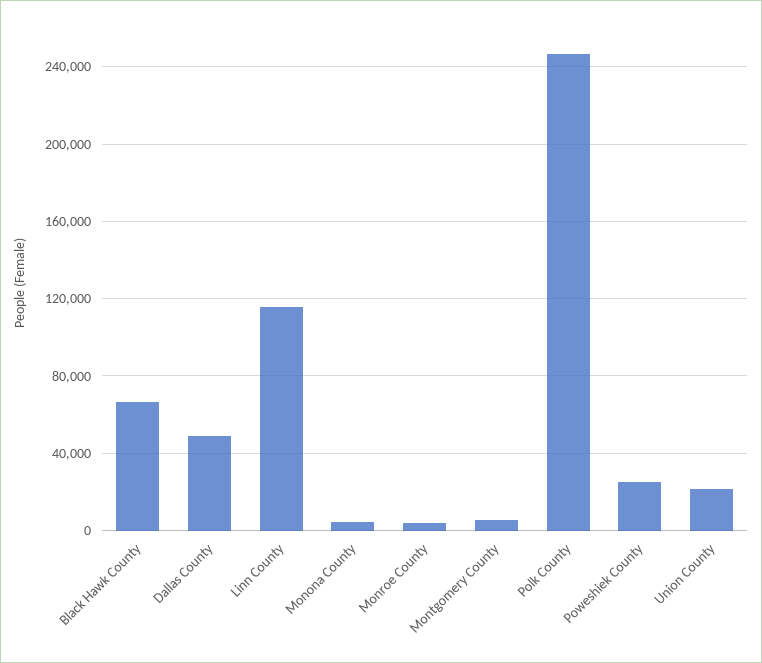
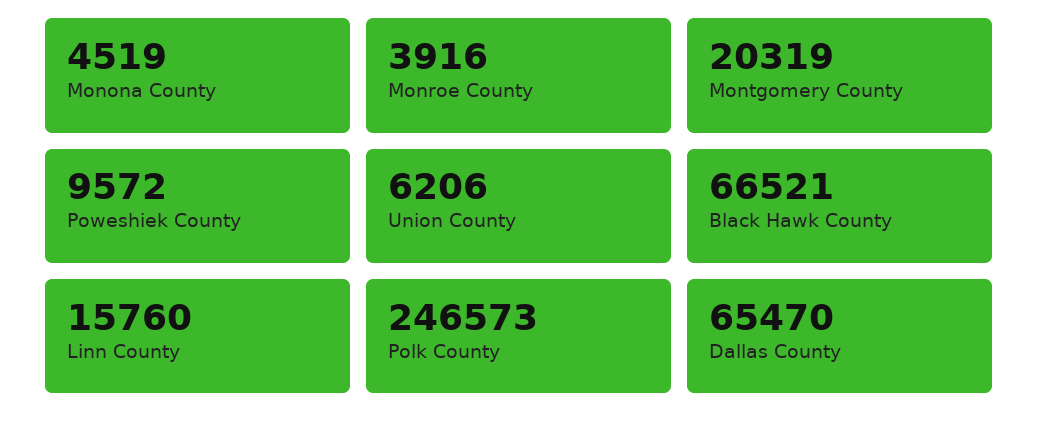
  {
    "Black Hawk County": 66521,
-   "Dallas County": 50000,
+   "Dallas County": 65470,
-   "Linn County": 115000,
+   "Linn County": 15760,
    "Monona County": 4519,
    "Monroe County": 3916,
-   "Montgomery County": 5000,
+   "Montgomery County": 20319,
    "Polk County": 246573,
-   "Poweshiek County": 25000,
+   "Poweshiek County": 9572,
-   "Union County": 20000
+   "Union County": 6206
  }

